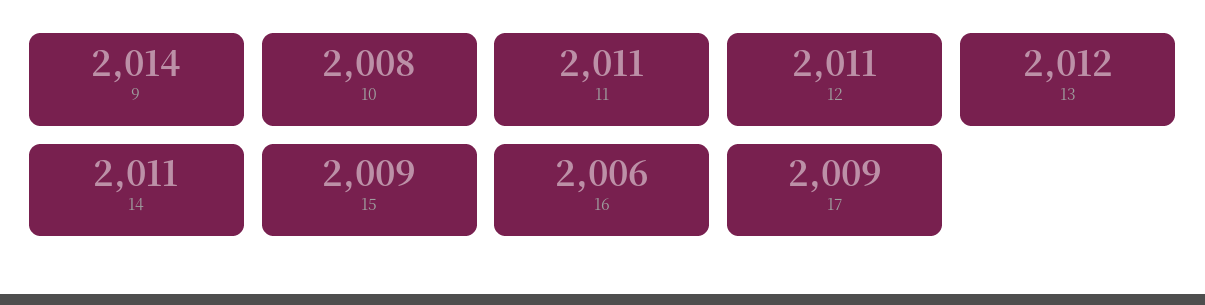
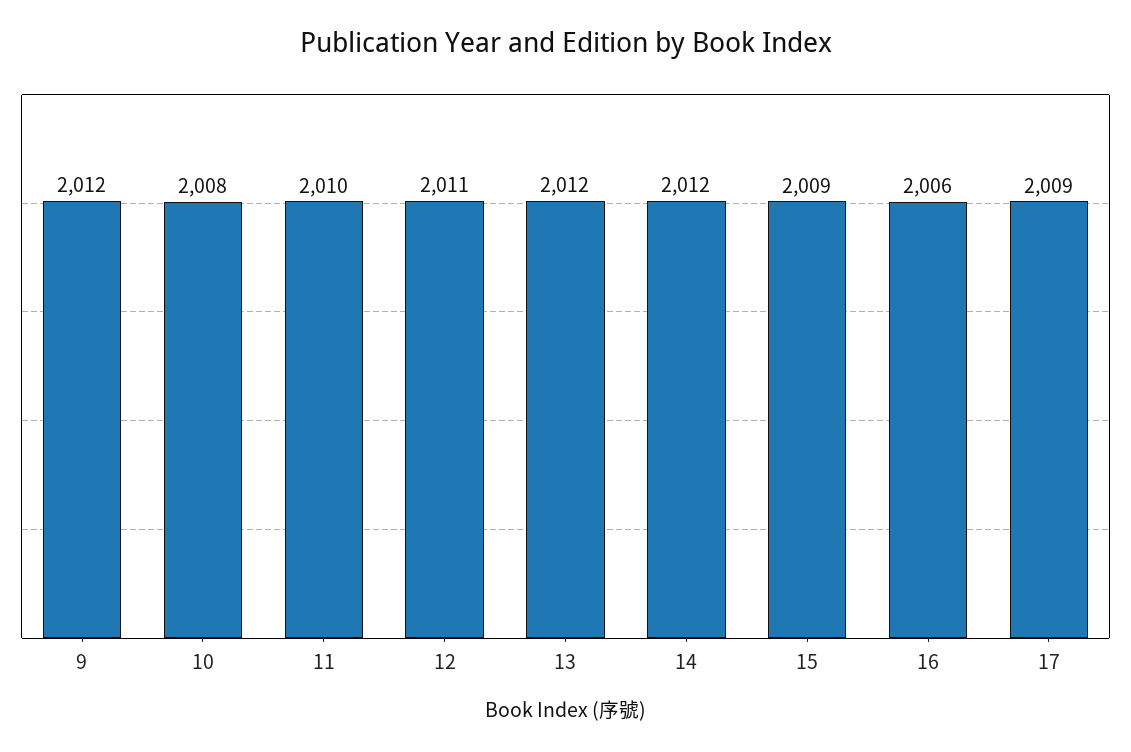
  {
-   "9": 2014,
+   "9": 2012,
    "10": 2008,
-   "11": 2011,
+   "11": 2010,
    "12": 2011,
    "13": 2012,
-   "14": 2011,
+   "14": 2012,
    "15": 2009,
    "16": 2006,
    "17": 2009
  }

